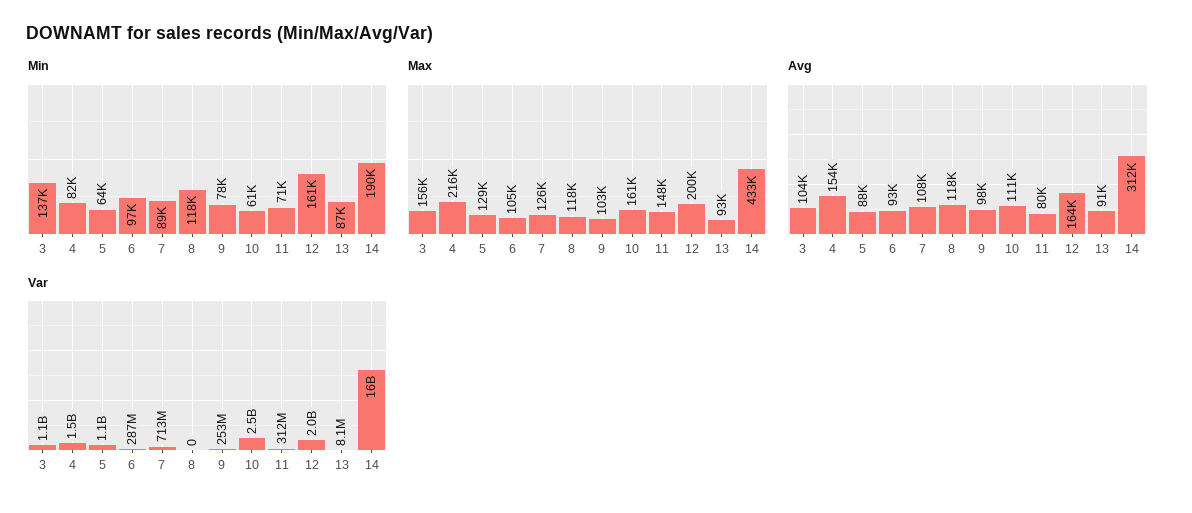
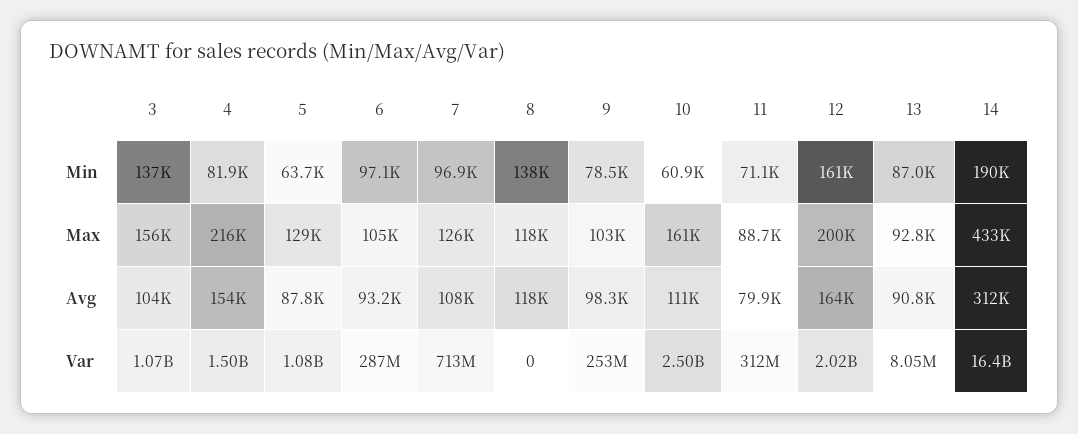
  {
    "Min": {
      "3": 137000,
      "4": 81900,
      "5": 63700,
      "6": 97100,
-     "7": 89000,
+     "7": 96900,
-     "8": 118000,
+     "8": 138000,
      "9": 78500,
      "10": 60900,
      "11": 71100,
      "12": 161000,
      "13": 87000,
      "14": 190000
    },
    "Max": {
      "3": 156000,
      "4": 216000,
      "5": 129000,
      "6": 105000,
      "7": 126000,
      "8": 118000,
      "9": 103000,
      "10": 161000,
-     "11": 148000,
+     "11": 88700,
      "12": 200000,
      "13": 92800,
      "14": 433000
    },
    "Avg": {
      "3": 104000,
      "4": 154000,
      "5": 87800,
      "6": 93200,
      "7": 108000,
      "8": 118000,
      "9": 98300,
      "10": 111000,
      "11": 79900,
      "12": 164000,
      "13": 90800,
      "14": 312000
    },
    "Var": {
      "3": 1070000000,
      "4": 1500000000,
      "5": 1080000000,
      "6": 287000000,
      "7": 713000000,
      "8": 0,
      "9": 253000000,
      "10": 2500000000,
      "11": 312000000,
      "12": 2020000000,
      "13": 8050000,
      "14": 16400000000
    }
  }

